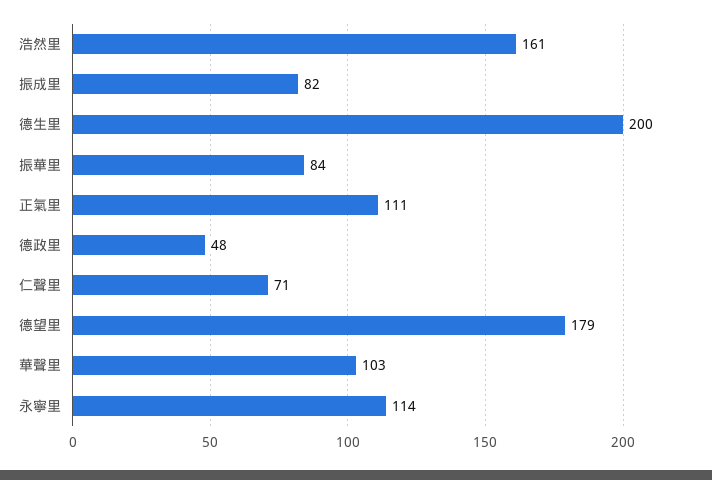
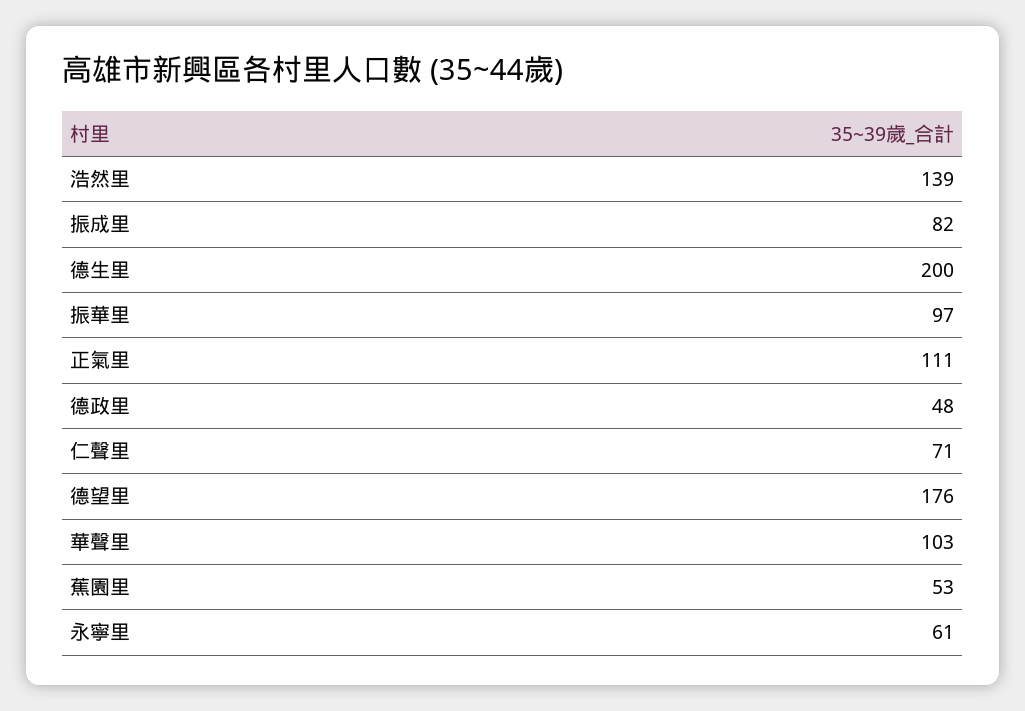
  {
-   "浩然里": 161,
+   "浩然里": 139,
    "振成里": 82,
    "德生里": 200,
-   "振華里": 84,
+   "振華里": 97,
    "正氣里": 111,
    "德政里": 48,
    "仁聲里": 71,
-   "德望里": 179,
+   "德望里": 176,
    "華聲里": 103,
-   "永寧里": 114
+   "永寧里": 61,
+   "蕉園里": 53
  }

